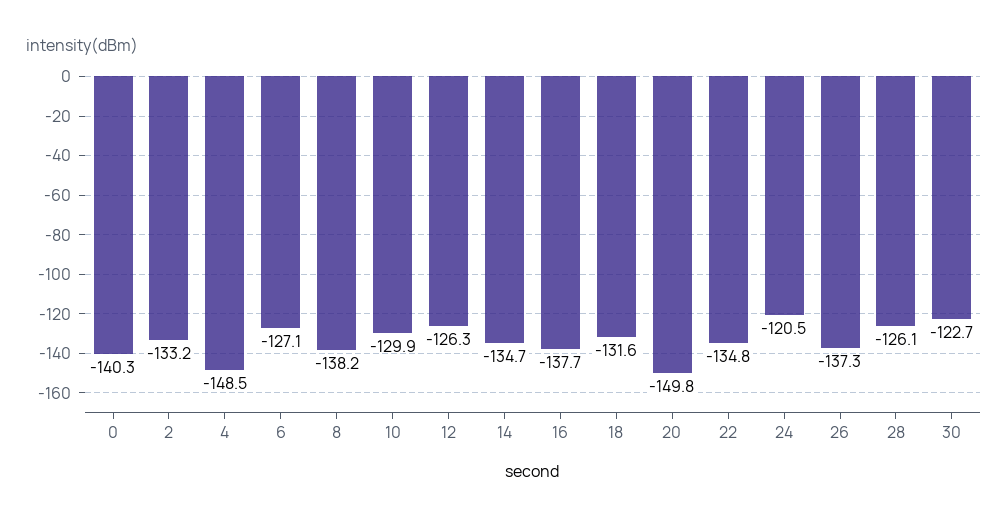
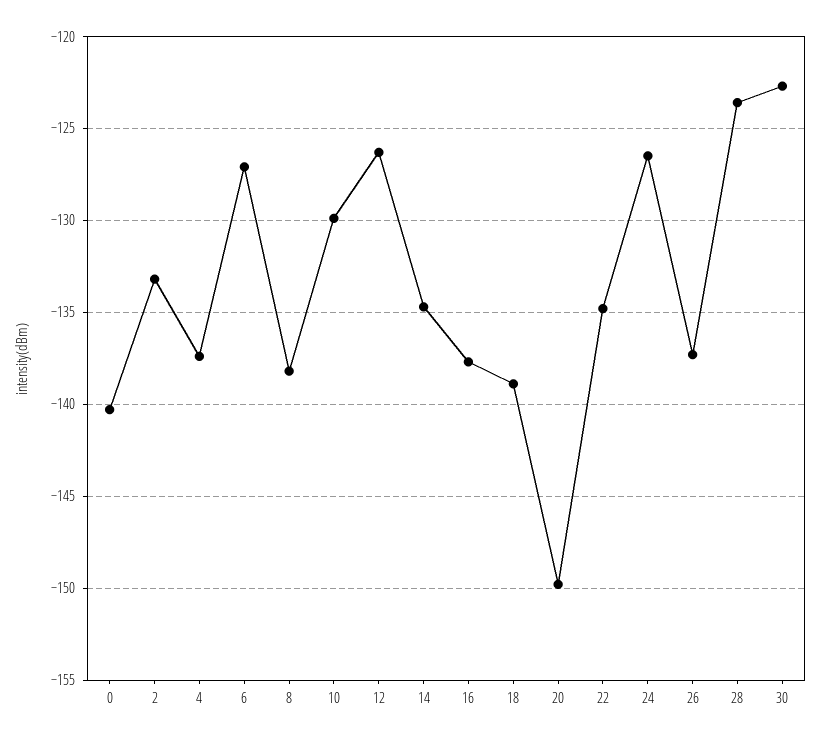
  {
    "0": -140.3,
    "2": -133.2,
-   "4": -148.5,
+   "4": -137.5,
    "6": -127.1,
    "8": -138.2,
    "10": -129.9,
    "12": -126.3,
    "14": -134.7,
    "16": -137.7,
-   "18": -131.6,
+   "18": -139,
    "20": -149.8,
    "22": -134.8,
-   "24": -120.5,
+   "24": -126.5,
    "26": -137.3,
-   "28": -126.1,
+   "28": -123.5,
    "30": -122.7
  }

